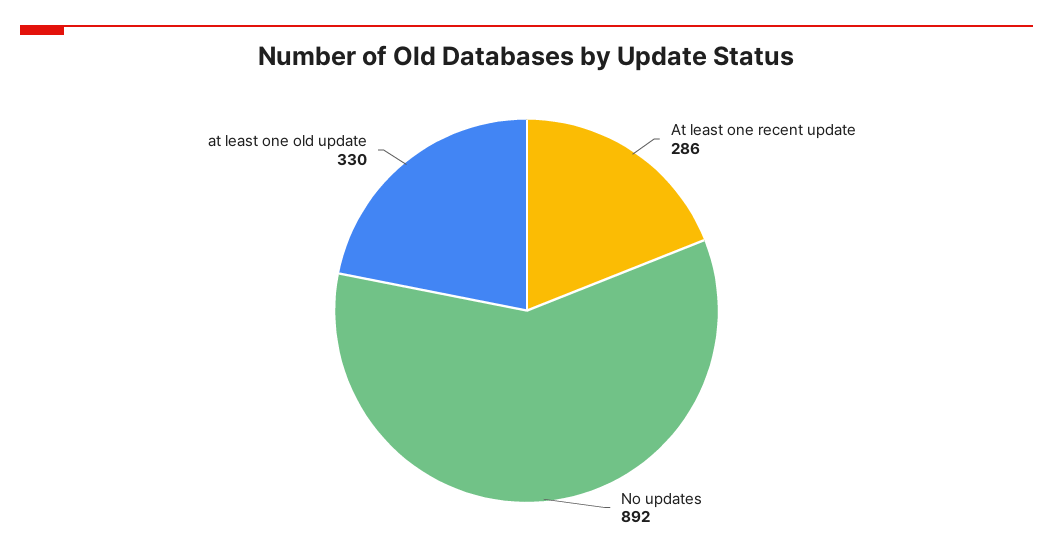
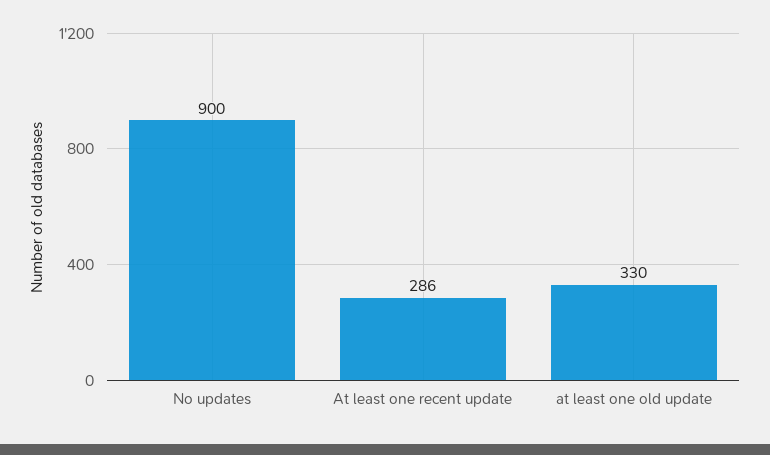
  {
    "At least one recent update": 286,
-   "No updates": 892,
+   "No updates": 900,
    "at least one old update": 330
  }

